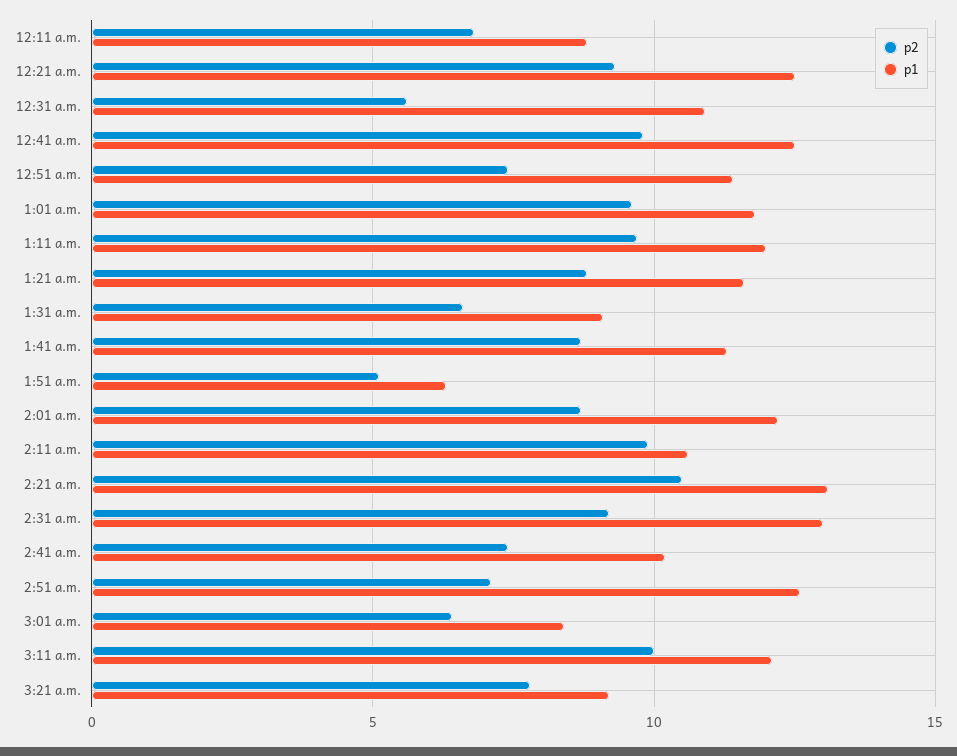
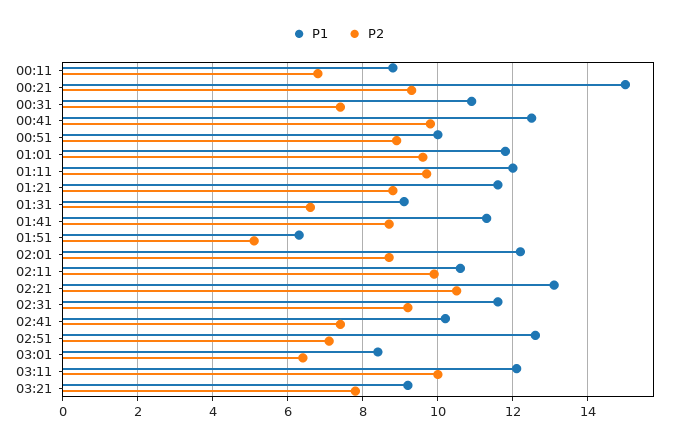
  {
    "p2": {
      "12:11 a.m.": 7,
      "12:21 a.m.": 9.5,
-     "12:31 a.m.": 5.5,
+     "12:31 a.m.": 7.5,
      "12:41 a.m.": 10,
-     "12:51 a.m.": 7.5,
+     "12:51 a.m.": 9,
      "1:01 a.m.": 9.5,
      "1:11 a.m.": 9.5,
      "1:21 a.m.": 9,
      "1:31 a.m.": 6.5,
      "1:41 a.m.": 8.5,
      "1:51 a.m.": 5,
      "2:01 a.m.": 8.5,
      "2:11 a.m.": 10,
      "2:21 a.m.": 10.5,
      "2:31 a.m.": 9,
      "2:41 a.m.": 7.5,
      "2:51 a.m.": 7,
      "3:01 a.m.": 6.5,
      "3:11 a.m.": 10,
      "3:21 a.m.": 8
    },
    "p1": {
      "12:11 a.m.": 9,
-     "12:21 a.m.": 12.5,
+     "12:21 a.m.": 15,
      "12:31 a.m.": 11,
      "12:41 a.m.": 12.5,
-     "12:51 a.m.": 11.5,
+     "12:51 a.m.": 10,
      "1:01 a.m.": 12,
      "1:11 a.m.": 12,
      "1:21 a.m.": 11.5,
      "1:31 a.m.": 9,
      "1:41 a.m.": 11.5,
      "1:51 a.m.": 6.5,
      "2:01 a.m.": 12,
      "2:11 a.m.": 10.5,
      "2:21 a.m.": 13,
-     "2:31 a.m.": 13,
+     "2:31 a.m.": 11.5,
      "2:41 a.m.": 10,
      "2:51 a.m.": 12.5,
      "3:01 a.m.": 8.5,
      "3:11 a.m.": 12,
      "3:21 a.m.": 9
    }
  }

